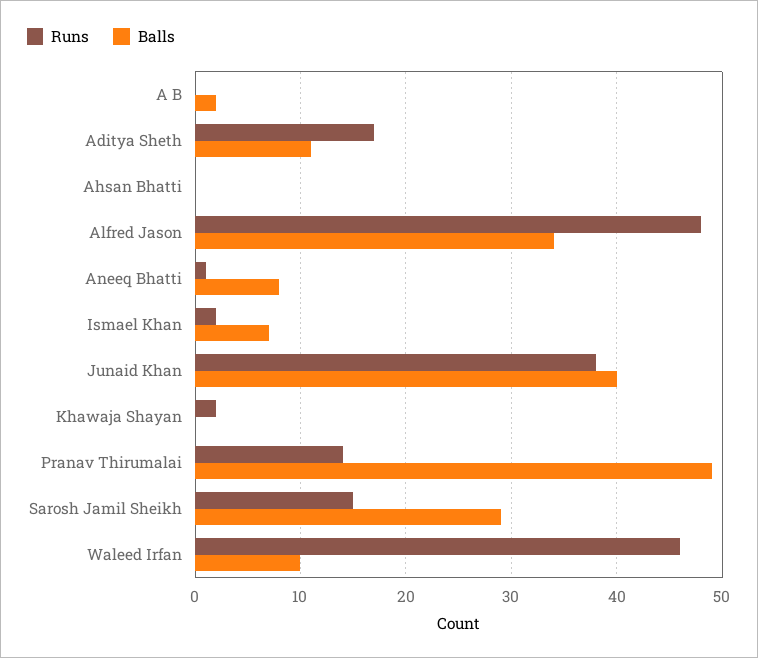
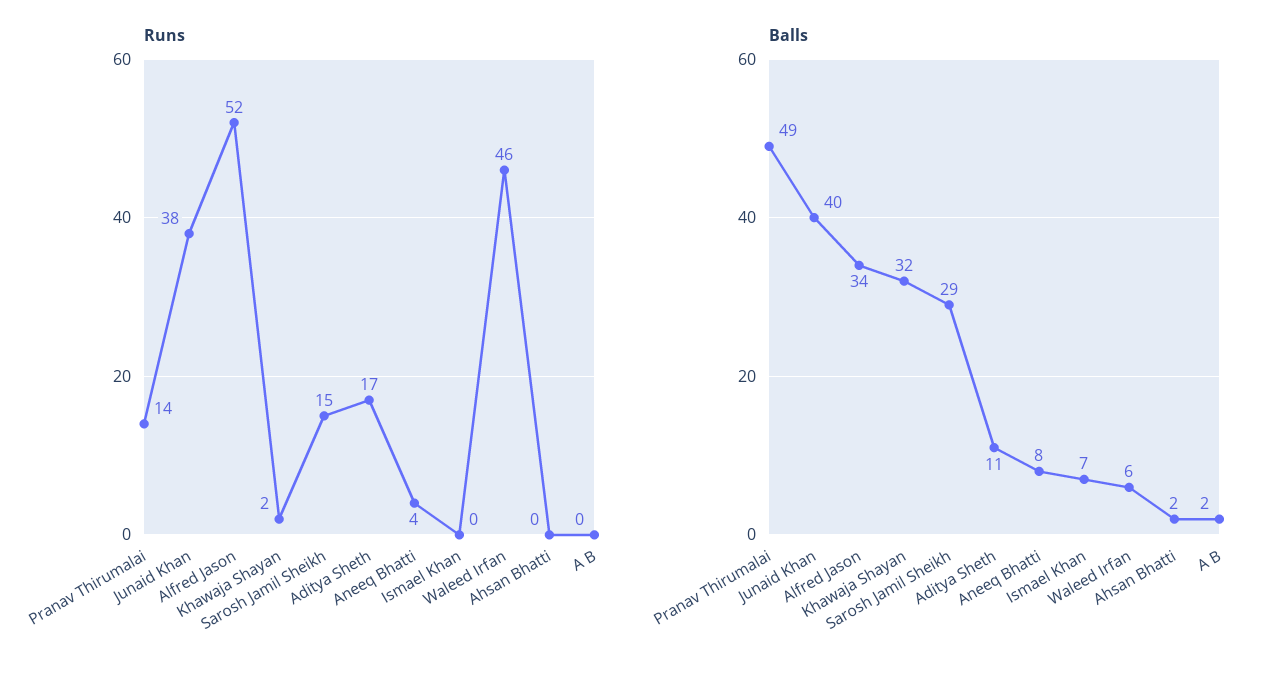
  {
    "Runs": {
      "A B": 0,
      "Aditya Sheth": 17,
      "Ahsan Bhatti": 0,
-     "Alfred Jason": 48,
+     "Alfred Jason": 52,
-     "Aneeq Bhatti": 1,
+     "Aneeq Bhatti": 4,
-     "Ismael Khan": 2,
+     "Ismael Khan": 0,
      "Junaid Khan": 38,
      "Khawaja Shayan": 2,
      "Pranav Thirumalai": 14,
      "Sarosh Jamil Sheikh": 15,
      "Waleed Irfan": 46
    },
    "Balls": {
      "A B": 2,
      "Aditya Sheth": 11,
-     "Ahsan Bhatti": 0,
+     "Ahsan Bhatti": 2,
      "Alfred Jason": 34,
      "Aneeq Bhatti": 8,
      "Ismael Khan": 7,
      "Junaid Khan": 40,
-     "Khawaja Shayan": 0,
+     "Khawaja Shayan": 32,
      "Pranav Thirumalai": 49,
      "Sarosh Jamil Sheikh": 29,
-     "Waleed Irfan": 10
+     "Waleed Irfan": 6
    }
  }

